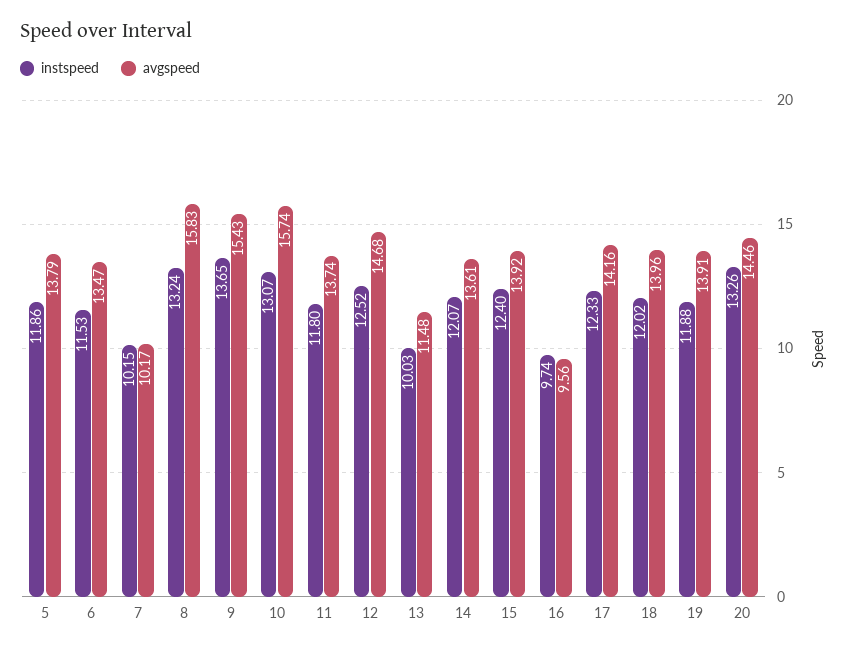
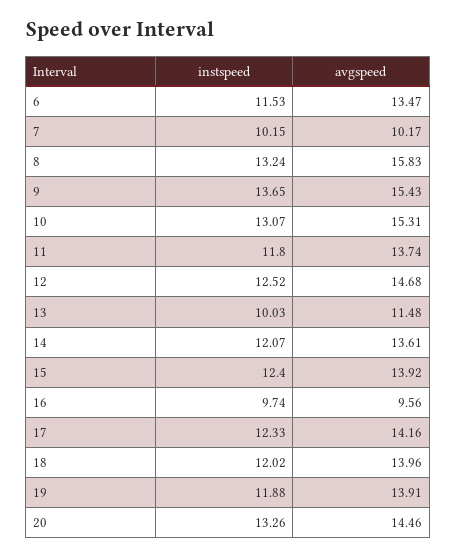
  {
    "instspeed": {
-     "5": 11.86,
      "6": 11.53,
      "7": 10.15,
      "8": 13.24,
      "9": 13.65,
      "10": 13.07,
      "11": 11.8,
      "12": 12.52,
      "13": 10.03,
      "14": 12.07,
      "15": 12.4,
      "16": 9.74,
      "17": 12.33,
      "18": 12.02,
      "19": 11.88,
      "20": 13.26
    },
    "avgspeed": {
-     "5": 13.79,
      "6": 13.47,
      "7": 10.17,
      "8": 15.83,
      "9": 15.43,
-     "10": 15.74,
+     "10": 15.31,
      "11": 13.74,
      "12": 14.68,
      "13": 11.48,
      "14": 13.61,
      "15": 13.92,
      "16": 9.56,
      "17": 14.16,
      "18": 13.96,
      "19": 13.91,
      "20": 14.46
    }
  }

